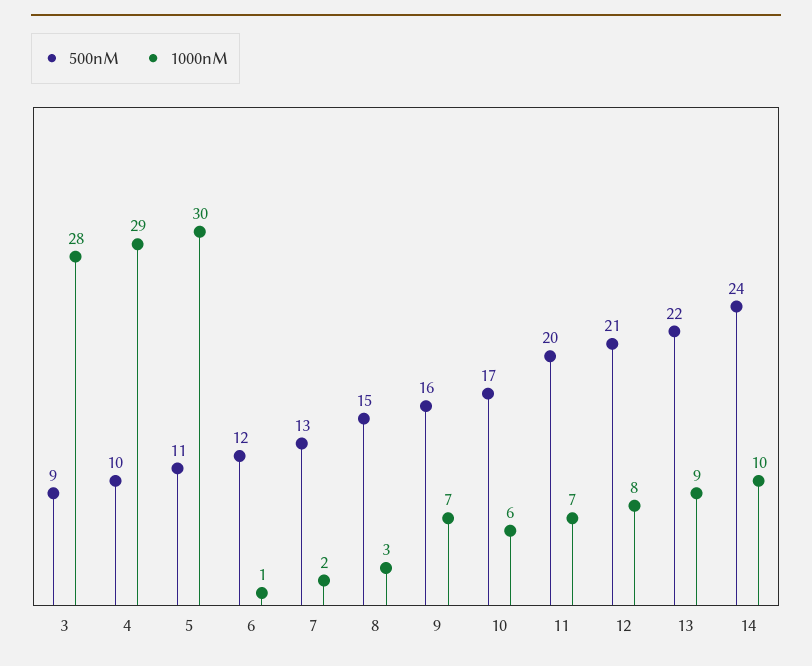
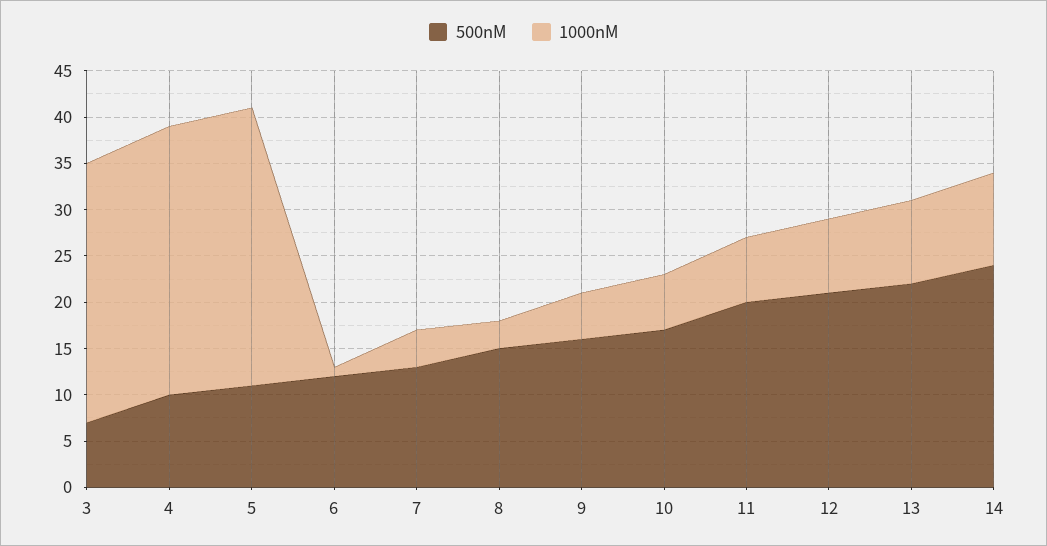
  {
    "500nM": {
-     "3": 9,
+     "3": 7,
      "4": 10,
      "5": 11,
      "6": 12,
      "7": 13,
      "8": 15,
      "9": 16,
      "10": 17,
      "11": 20,
      "12": 21,
      "13": 22,
      "14": 24
    },
    "1000nM": {
      "3": 28,
      "4": 29,
      "5": 30,
      "6": 1,
-     "7": 2,
+     "7": 4,
      "8": 3,
-     "9": 7,
+     "9": 5,
      "10": 6,
      "11": 7,
      "12": 8,
      "13": 9,
      "14": 10
    }
  }

